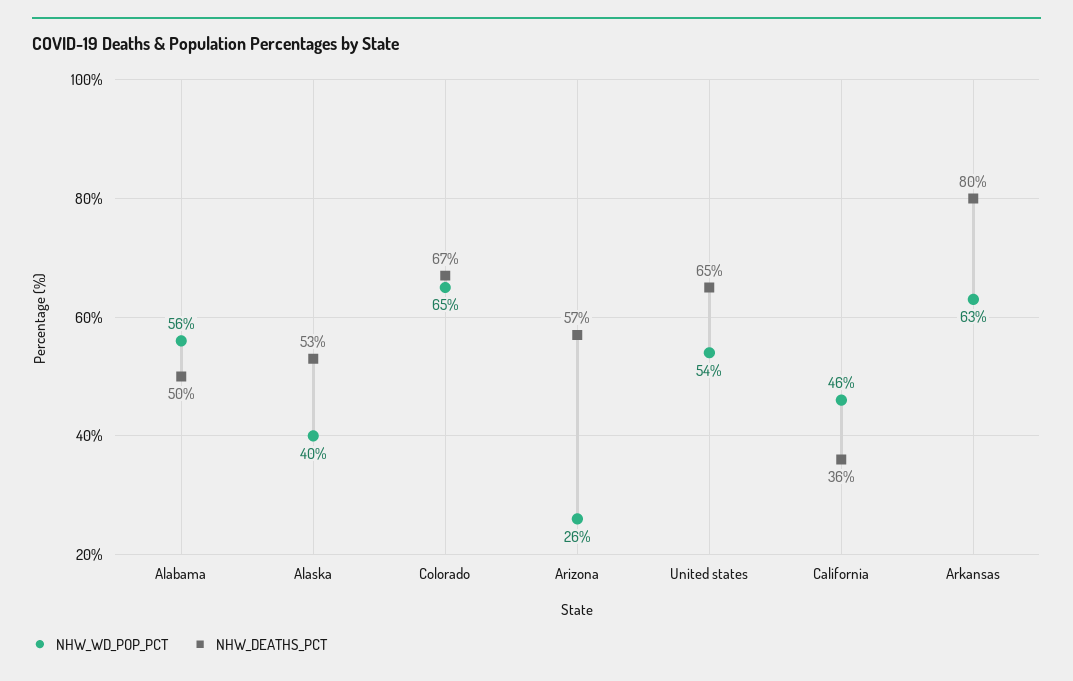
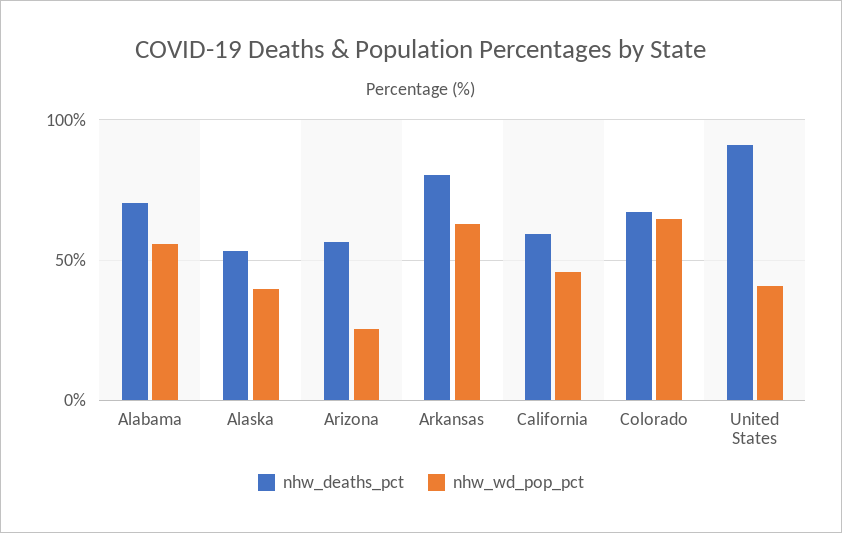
  {
    "NHW_WD_POP_PCT": {
      "Alabama": 56,
      "Alaska": 40,
      "Colorado": 65,
      "Arizona": 26,
-     "United states": 54,
+     "United states": 40,
      "California": 46,
      "Arkansas": 63
    },
    "NHW_DEATHS_PCT": {
-     "Alabama": 50,
+     "Alabama": 70,
      "Alaska": 53,
      "Colorado": 67,
      "Arizona": 57,
-     "United states": 65,
+     "United states": 90,
-     "California": 36,
+     "California": 60,
      "Arkansas": 80
    }
  }

